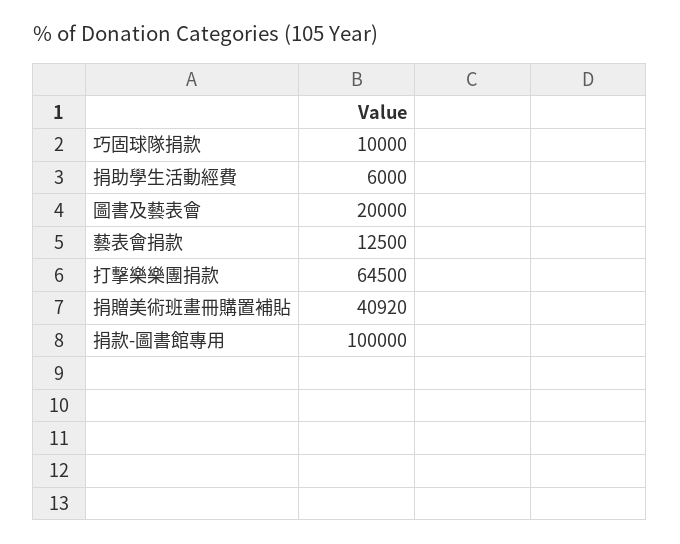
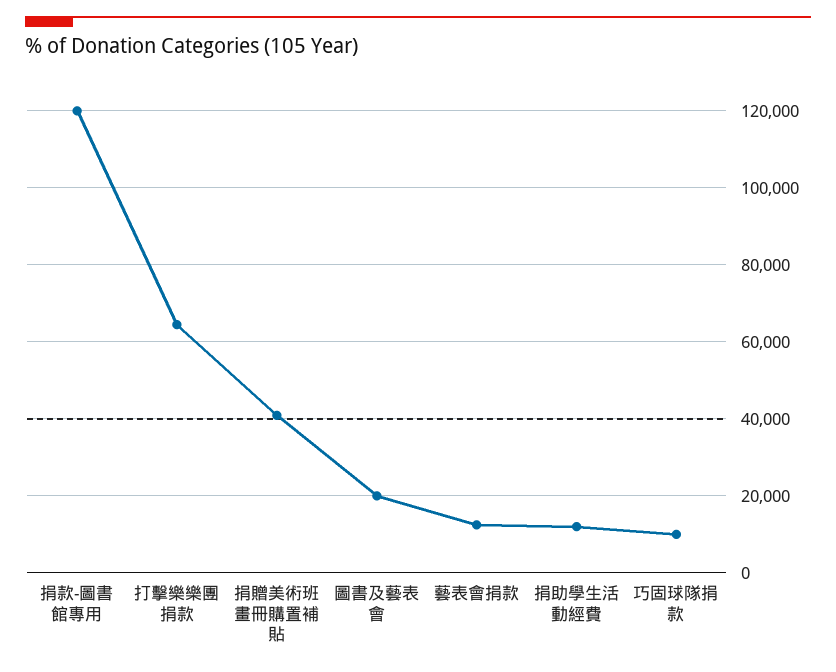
  {
    "巧固球隊捐款": 10000,
-   "捐助學生活動經費": 6000,
+   "捐助學生活動經費": 12000,
    "圖書及藝表會": 20000,
    "藝表會捐款": 12500,
    "打擊樂樂團捐款": 64500,
    "捐贈美術班畫冊購置補貼": 40920,
-   "捐款-圖書館專用": 100000
+   "捐款-圖書館專用": 120000
  }

